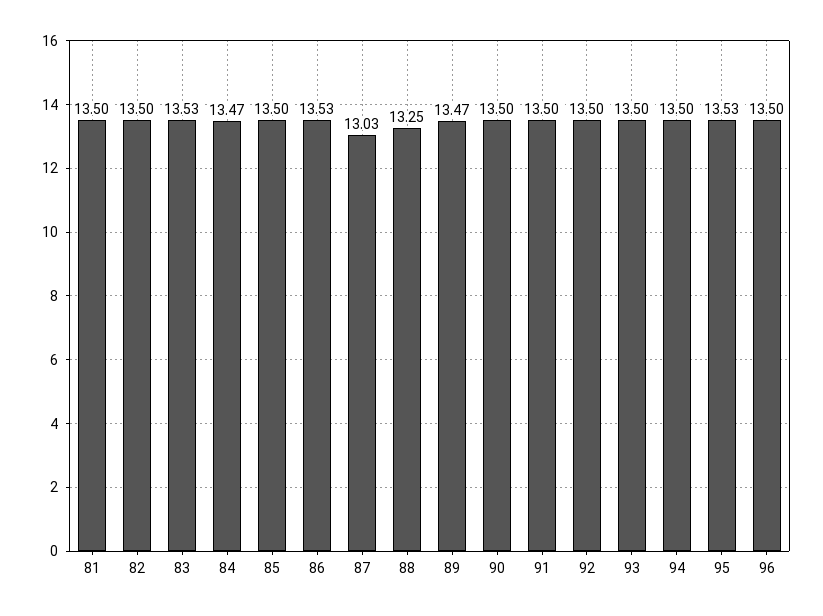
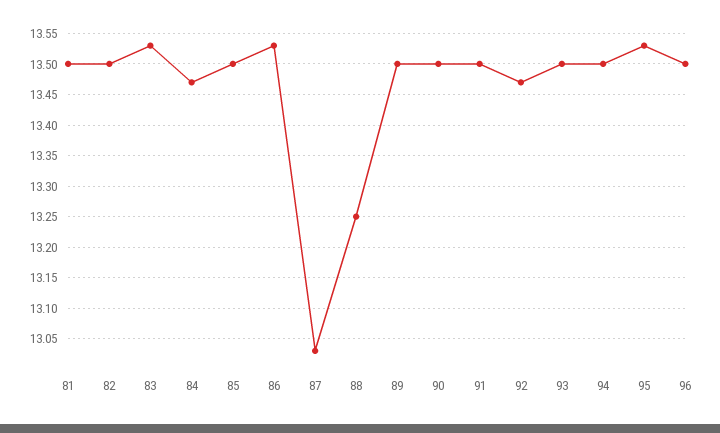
  {
    "81": 13.5,
    "82": 13.5,
    "83": 13.53,
    "84": 13.47,
    "85": 13.5,
    "86": 13.53,
    "87": 13.03,
    "88": 13.25,
-   "89": 13.47,
+   "89": 13.5,
    "90": 13.5,
    "91": 13.5,
-   "92": 13.5,
+   "92": 13.47,
    "93": 13.5,
    "94": 13.5,
    "95": 13.53,
    "96": 13.5
  }

